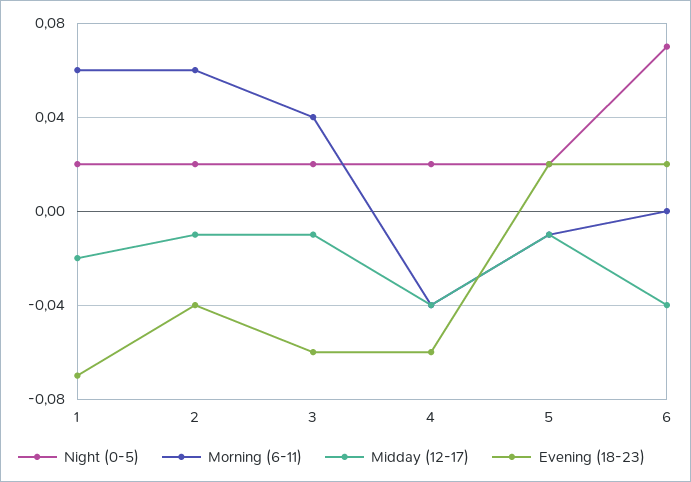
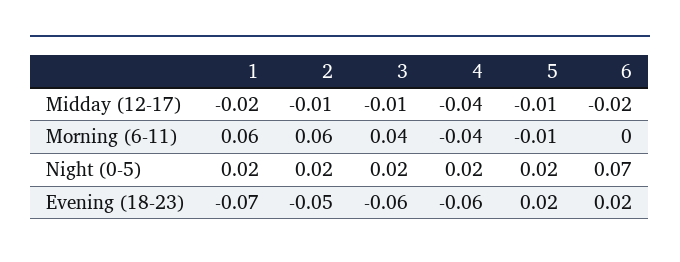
  {
    "Night (0-5)": {
      "1": 0.02,
      "2": 0.02,
      "3": 0.02,
      "4": 0.02,
      "5": 0.02,
      "6": 0.07
    },
    "Morning (6-11)": {
      "1": 0.06,
      "2": 0.06,
      "3": 0.04,
      "4": -0.04,
      "5": -0.01,
      "6": 0
    },
    "Midday (12-17)": {
      "1": -0.02,
      "2": -0.01,
      "3": -0.01,
      "4": -0.04,
      "5": -0.01,
-     "6": -0.04
+     "6": -0.02
    },
    "Evening (18-23)": {
      "1": -0.07,
-     "2": -0.04,
+     "2": -0.05,
      "3": -0.06,
      "4": -0.06,
      "5": 0.02,
      "6": 0.02
    }
  }

